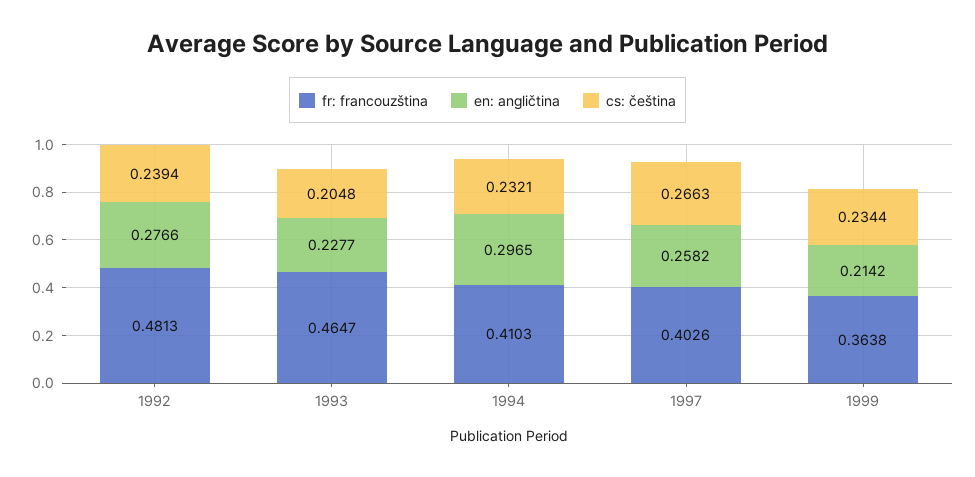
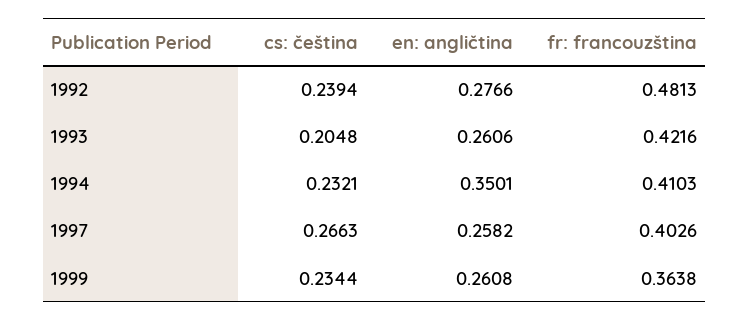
  {
    "fr: francouzština": {
      "1992": 0.4813,
-     "1993": 0.4647,
+     "1993": 0.4216,
      "1994": 0.4103,
      "1997": 0.4026,
      "1999": 0.3638
    },
    "en: angličtina": {
      "1992": 0.2766,
-     "1993": 0.2277,
+     "1993": 0.2606,
-     "1994": 0.2965,
+     "1994": 0.3501,
      "1997": 0.2582,
-     "1999": 0.2142
+     "1999": 0.2608
    },
    "cs: čeština": {
      "1992": 0.2394,
      "1993": 0.2048,
      "1994": 0.2321,
      "1997": 0.2663,
      "1999": 0.2344
    }
  }

